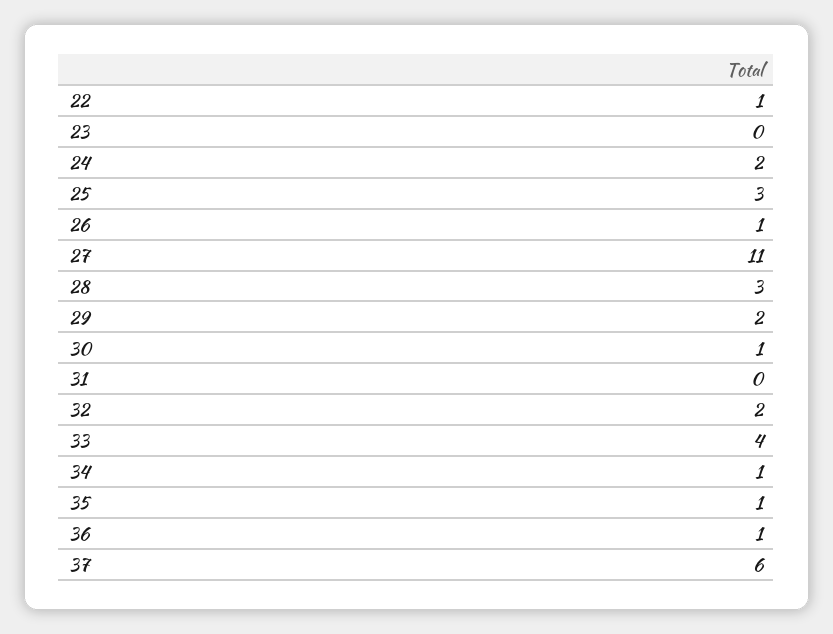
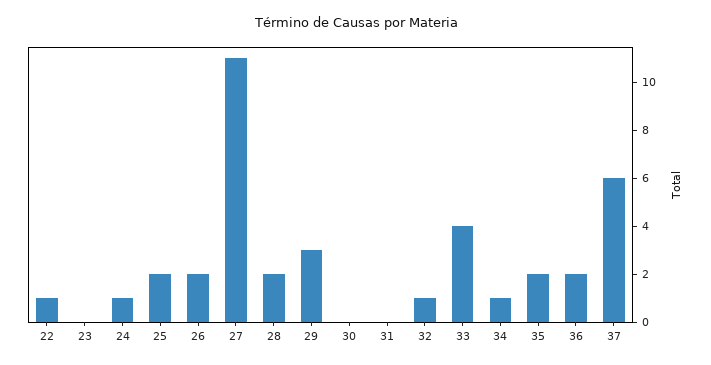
  {
    "22": 1,
    "23": 0,
-   "24": 2,
+   "24": 1,
-   "25": 3,
+   "25": 2,
-   "26": 1,
+   "26": 2,
    "27": 11,
-   "28": 3,
+   "28": 2,
-   "29": 2,
+   "29": 3,
-   "30": 1,
+   "30": 0,
    "31": 0,
-   "32": 2,
+   "32": 1,
    "33": 4,
    "34": 1,
-   "35": 1,
+   "35": 2,
-   "36": 1,
+   "36": 2,
    "37": 6
  }

